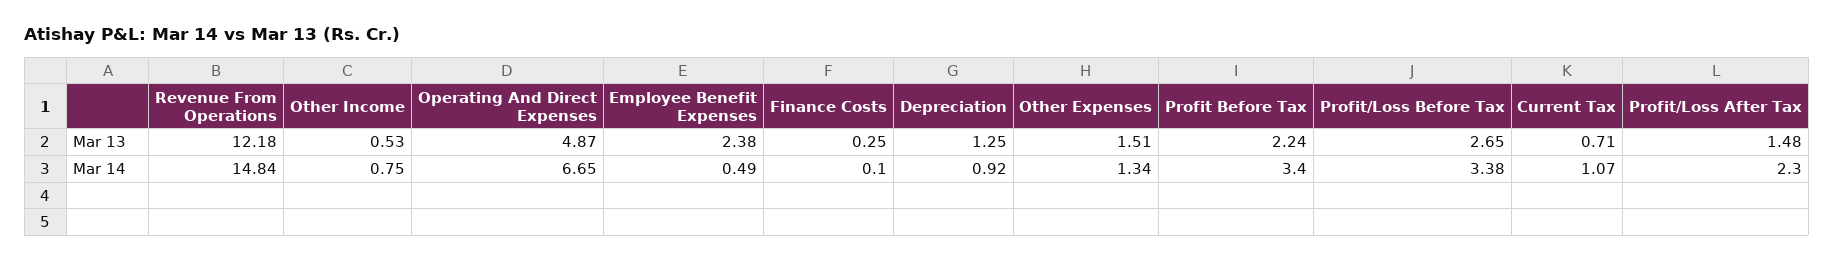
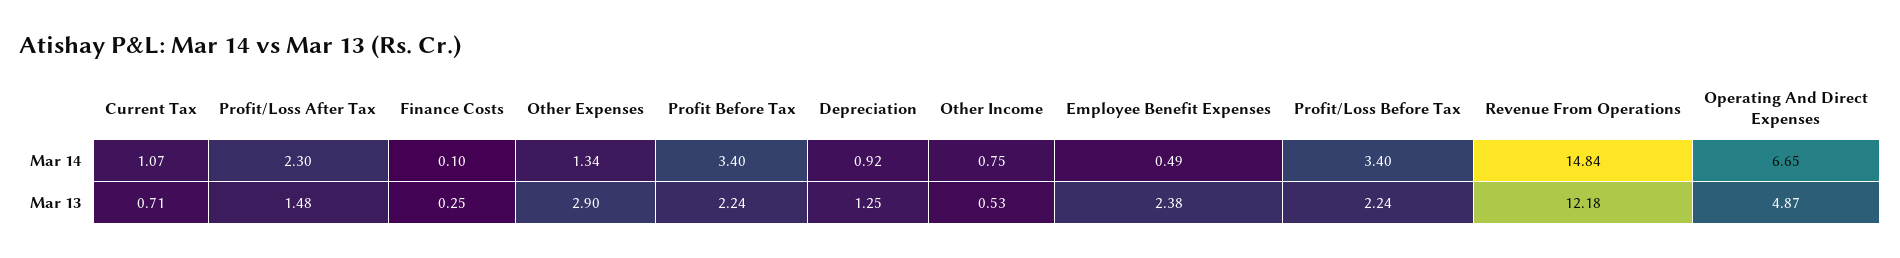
  {
    "Revenue From Operations": {
      "Mar 13": 12.18,
      "Mar 14": 14.84
    },
    "Other Income": {
      "Mar 13": 0.53,
      "Mar 14": 0.75
    },
    "Operating And Direct Expenses": {
      "Mar 13": 4.87,
      "Mar 14": 6.65
    },
    "Employee Benefit Expenses": {
      "Mar 13": 2.38,
      "Mar 14": 0.49
    },
    "Finance Costs": {
      "Mar 13": 0.25,
      "Mar 14": 0.1
    },
    "Depreciation": {
      "Mar 13": 1.25,
      "Mar 14": 0.92
    },
    "Other Expenses": {
-     "Mar 13": 1.51,
+     "Mar 13": 2.9,
      "Mar 14": 1.34
    },
    "Profit Before Tax": {
      "Mar 13": 2.24,
      "Mar 14": 3.4
    },
    "Profit/Loss Before Tax": {
-     "Mar 13": 2.65,
+     "Mar 13": 2.24,
-     "Mar 14": 3.38
+     "Mar 14": 3.4
    },
    "Current Tax": {
      "Mar 13": 0.71,
      "Mar 14": 1.07
    },
    "Profit/Loss After Tax": {
      "Mar 13": 1.48,
      "Mar 14": 2.3
    }
  }

